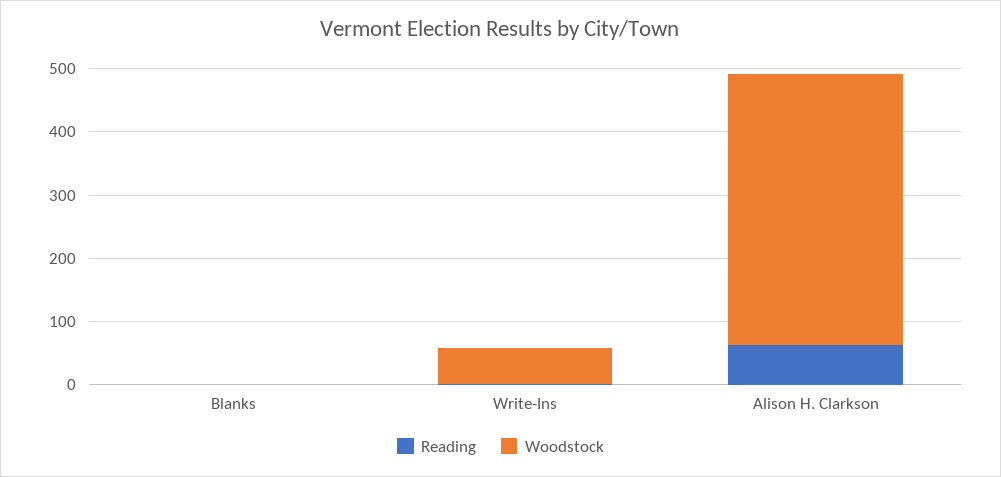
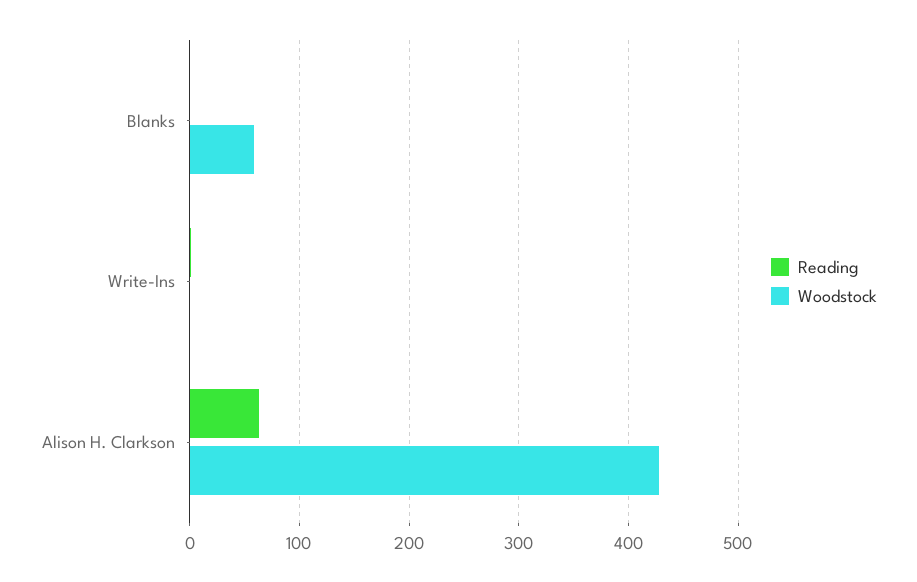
  {
    "Reading": {
      "Blanks": 0,
      "Write-Ins": 0,
      "Alison H. Clarkson": 60
    },
    "Woodstock": {
-     "Blanks": 0,
+     "Blanks": 60,
-     "Write-Ins": 60,
+     "Write-Ins": 0,
      "Alison H. Clarkson": 430
    }
  }

